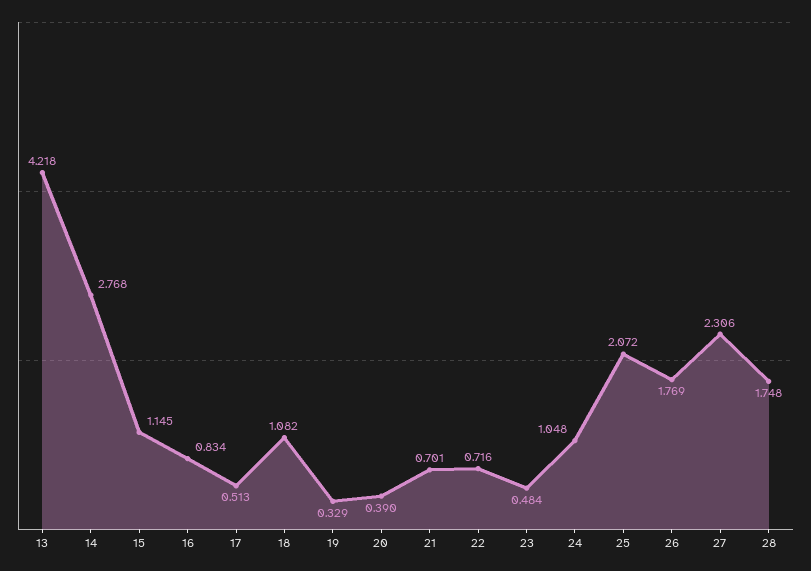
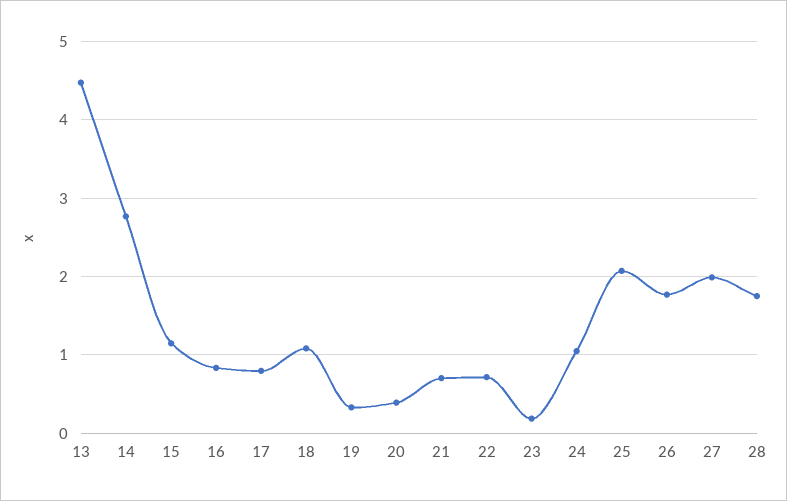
  {
-   "13": 4.218,
+   "13": 4.5,
    "14": 2.768,
    "15": 1.145,
    "16": 0.834,
-   "17": 0.513,
+   "17": 0.8,
    "18": 1.082,
    "19": 0.329,
    "20": 0.39,
    "21": 0.701,
    "22": 0.716,
-   "23": 0.484,
+   "23": 0.2,
    "24": 1.048,
    "25": 2.072,
    "26": 1.769,
-   "27": 2.306,
+   "27": 2,
    "28": 1.748
  }

